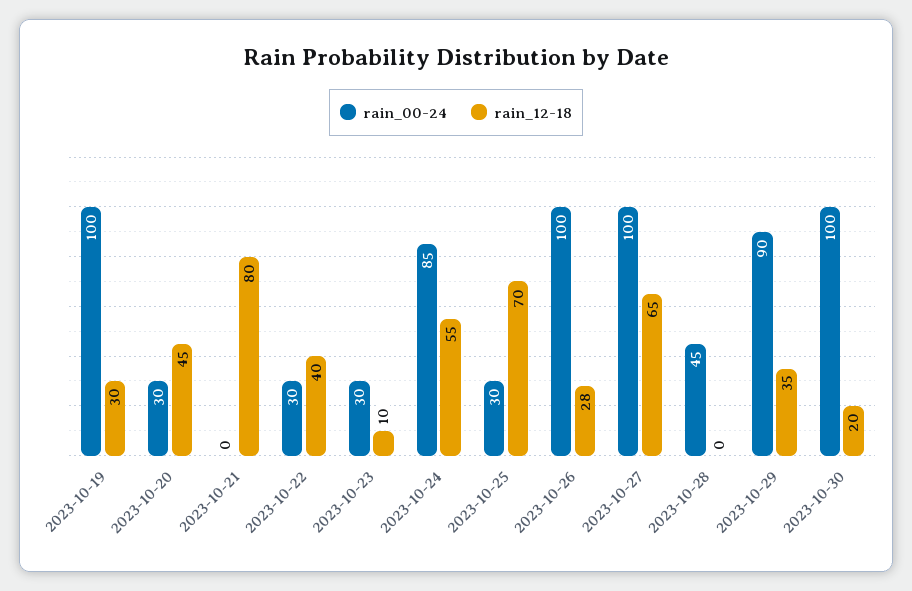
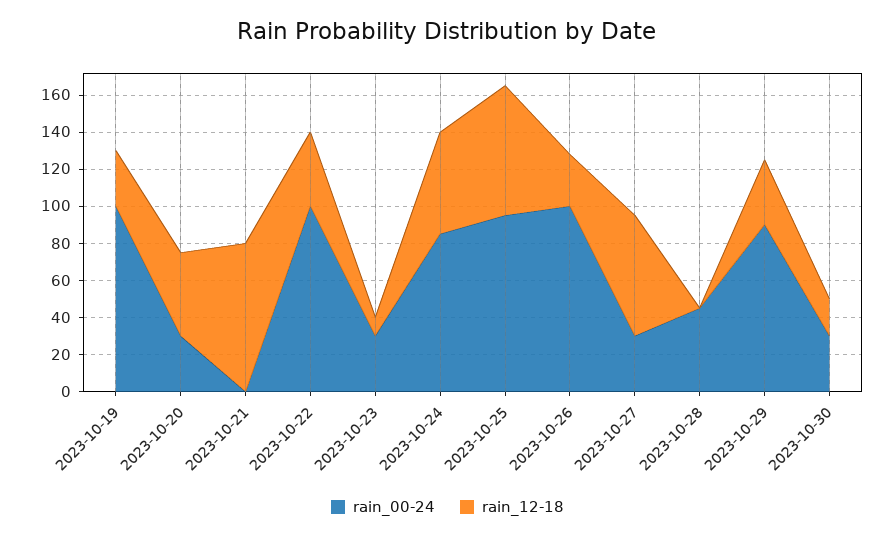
  {
    "rain_00-24": {
      "2023-10-19": 100,
      "2023-10-20": 30,
      "2023-10-21": 0,
-     "2023-10-22": 30,
+     "2023-10-22": 100,
      "2023-10-23": 30,
      "2023-10-24": 85,
-     "2023-10-25": 30,
+     "2023-10-25": 95,
      "2023-10-26": 100,
-     "2023-10-27": 100,
+     "2023-10-27": 30,
      "2023-10-28": 45,
      "2023-10-29": 90,
-     "2023-10-30": 100
+     "2023-10-30": 30
    },
    "rain_12-18": {
      "2023-10-19": 30,
      "2023-10-20": 45,
      "2023-10-21": 80,
      "2023-10-22": 40,
      "2023-10-23": 10,
      "2023-10-24": 55,
      "2023-10-25": 70,
      "2023-10-26": 28,
      "2023-10-27": 65,
      "2023-10-28": 0,
      "2023-10-29": 35,
      "2023-10-30": 20
    }
  }

